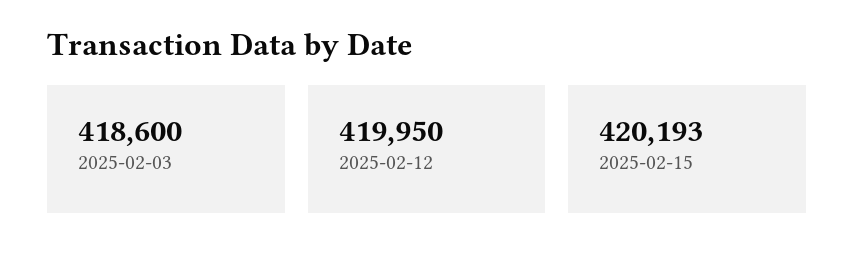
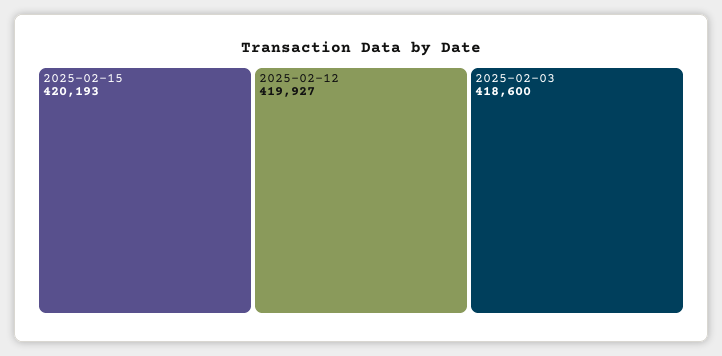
  {
    "2025-02-03": 418600,
-   "2025-02-12": 419950,
+   "2025-02-12": 419927,
    "2025-02-15": 420193
  }

